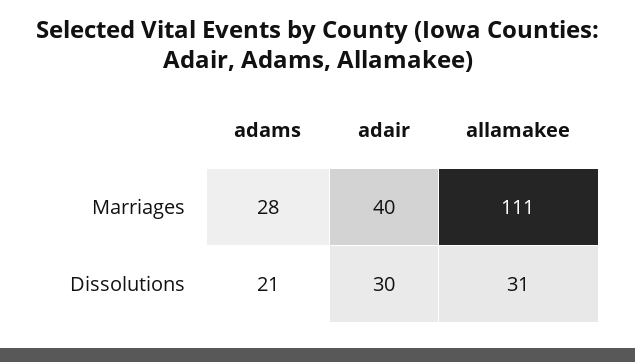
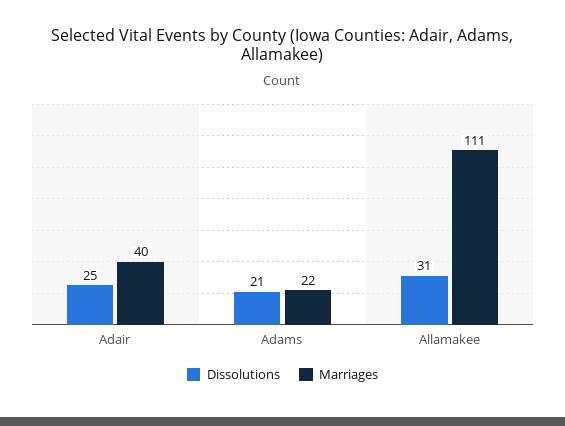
  {
    "Marriages": {
-     "adams": 28,
+     "adams": 22,
      "adair": 40,
      "allamakee": 111
    },
    "Dissolutions": {
      "adams": 21,
-     "adair": 30,
+     "adair": 25,
      "allamakee": 31
    }
  }

